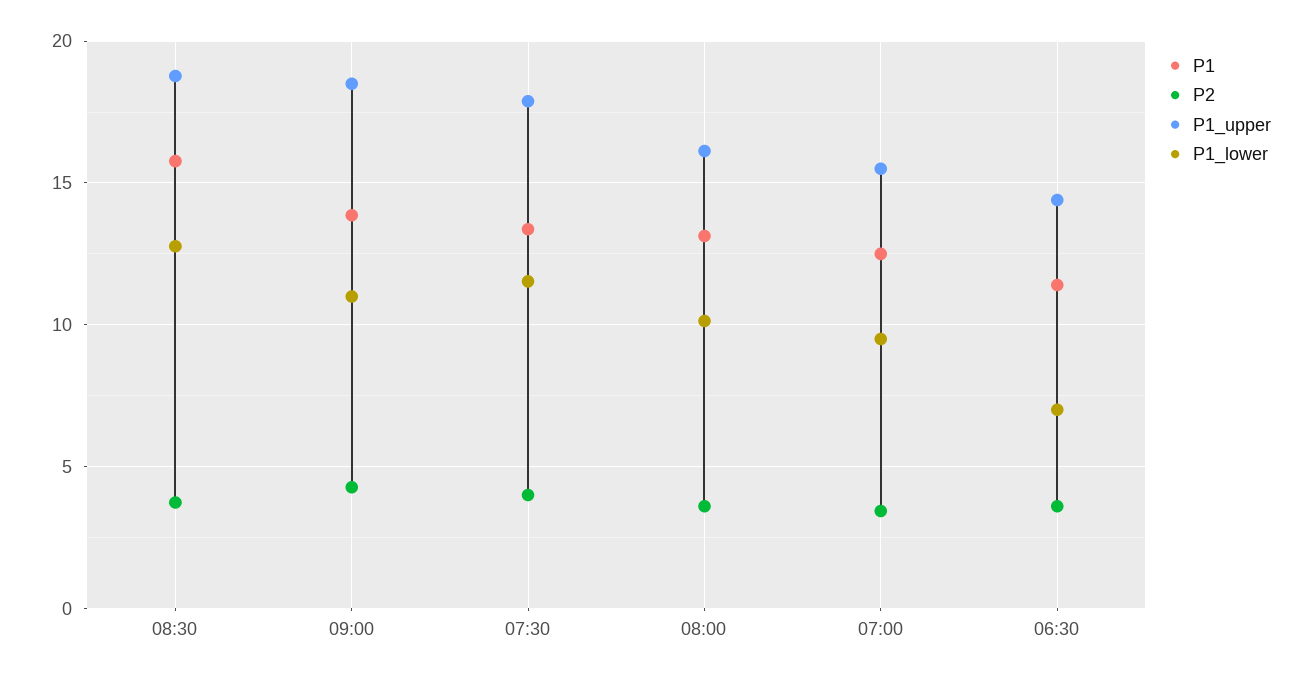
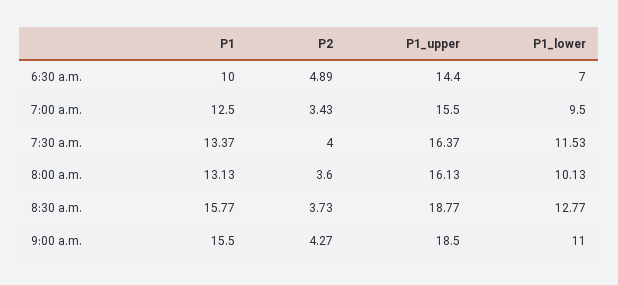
  {
    "P1": {
      "08:30": 15.77,
-     "09:00": 14,
+     "09:00": 15.5,
      "07:30": 13.37,
      "08:00": 13.13,
      "07:00": 12.5,
-     "06:30": 11.5
+     "06:30": 10
    },
    "P2": {
      "08:30": 3.73,
      "09:00": 4.27,
      "07:30": 4,
      "08:00": 3.6,
      "07:00": 3.43,
-     "06:30": 3.5
+     "06:30": 4.89
    },
    "P1_upper": {
      "08:30": 18.77,
      "09:00": 18.5,
-     "07:30": 18,
+     "07:30": 16.37,
      "08:00": 16.13,
      "07:00": 15.5,
      "06:30": 14.4
    },
    "P1_lower": {
      "08:30": 12.77,
      "09:00": 11,
      "07:30": 11.53,
      "08:00": 10.13,
      "07:00": 9.5,
      "06:30": 7
    }
  }

